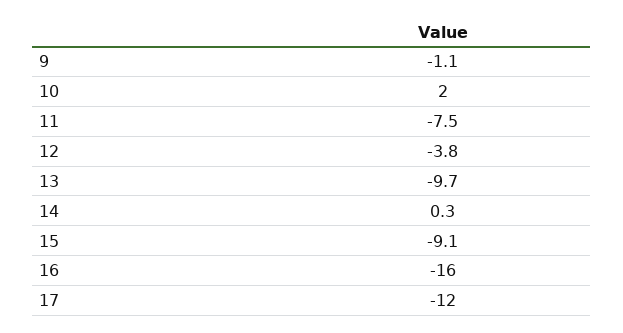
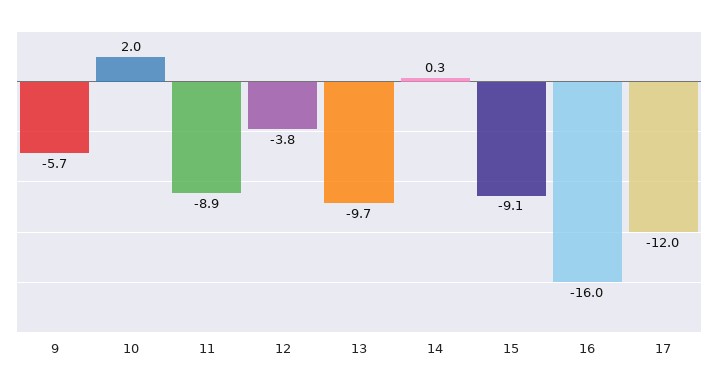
  {
-   "9": -1.1,
+   "9": -5.7,
    "10": 2,
-   "11": -7.5,
+   "11": -8.9,
    "12": -3.8,
    "13": -9.7,
    "14": 0.3,
    "15": -9.1,
    "16": -16,
    "17": -12
  }

